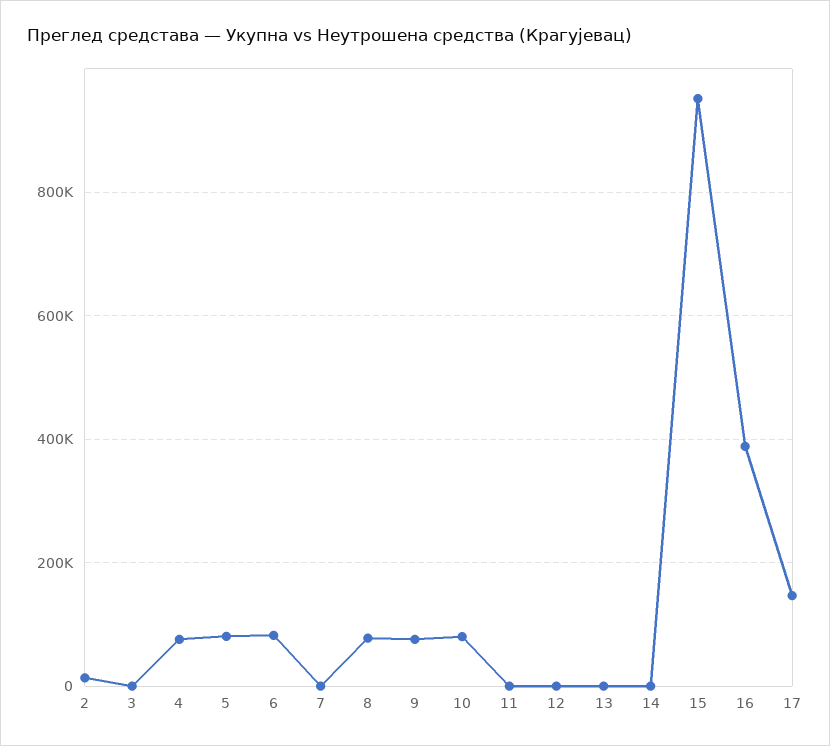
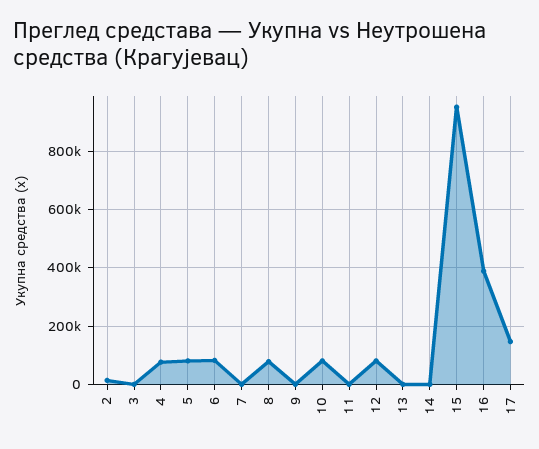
  {
    "2": 20000,
    "3": 0,
    "4": 80000,
    "5": 80000,
    "6": 80000,
    "7": 0,
    "8": 80000,
-   "9": 80000,
+   "9": 0,
    "10": 80000,
    "11": 0,
-   "12": 0,
+   "12": 75000,
    "13": 0,
    "14": 0,
    "15": 960000,
    "16": 380000,
    "17": 140000
  }

